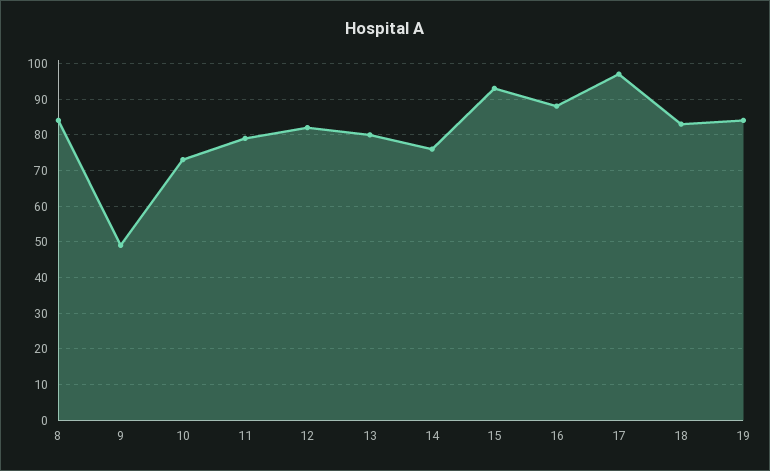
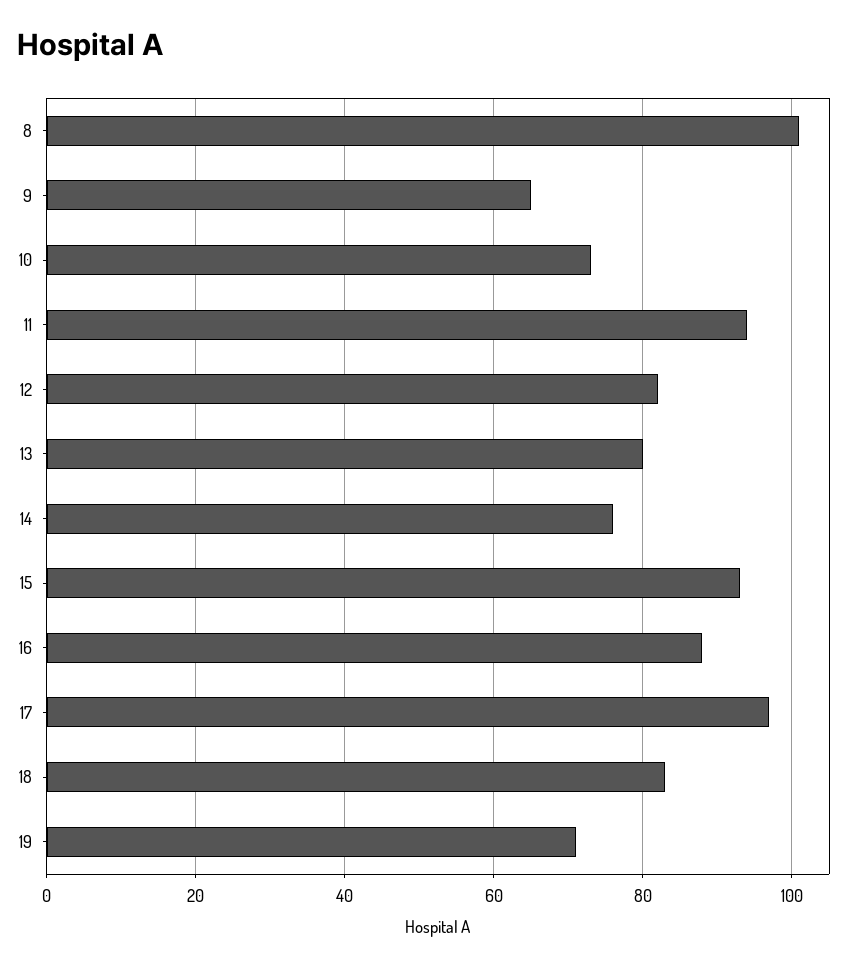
  {
-   "8": 85,
+   "8": 100,
-   "9": 50,
+   "9": 65,
    "10": 75,
-   "11": 80,
+   "11": 95,
    "12": 80,
    "13": 80,
    "14": 75,
    "15": 95,
    "16": 90,
    "17": 95,
    "18": 85,
-   "19": 85
+   "19": 70
  }

